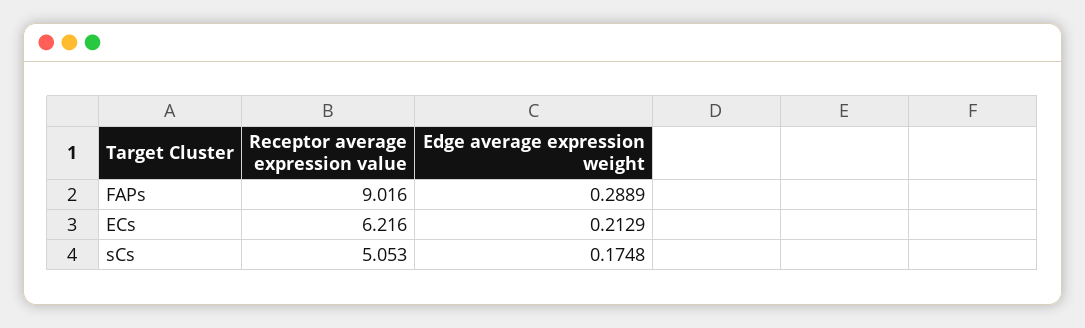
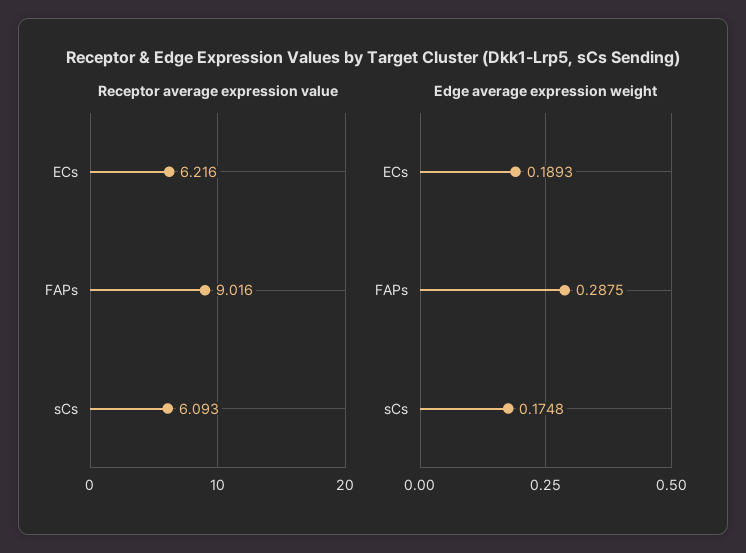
  {
    "Receptor average expression value": {
      "FAPs": 9.016,
      "ECs": 6.216,
-     "sCs": 5.053
+     "sCs": 6.093
    },
    "Edge average expression weight": {
-     "FAPs": 0.2889,
+     "FAPs": 0.2875,
-     "ECs": 0.2129,
+     "ECs": 0.1893,
      "sCs": 0.1748
    }
  }

